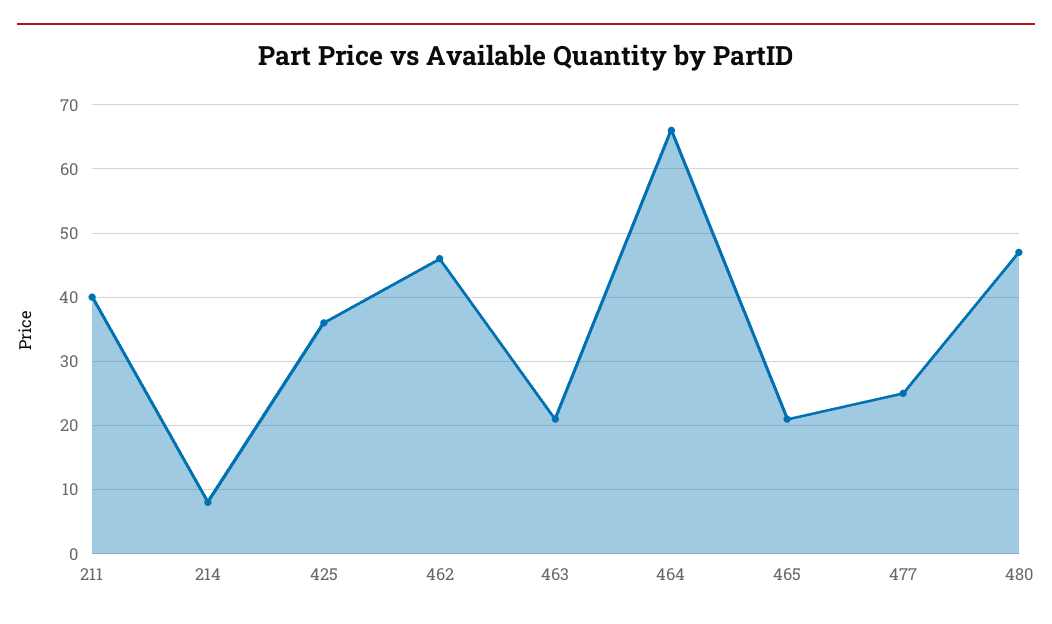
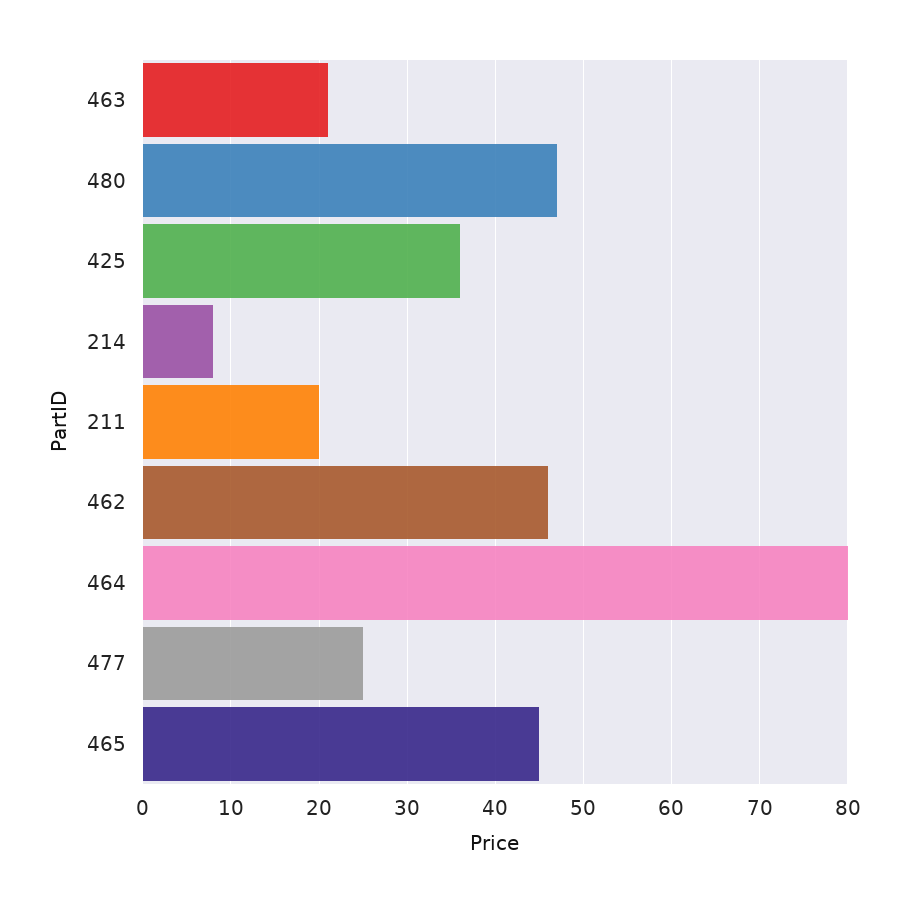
  {
-   "211": 40,
+   "211": 20,
    "214": 8,
    "425": 36,
    "462": 46,
    "463": 21,
-   "464": 66,
+   "464": 80,
-   "465": 21,
+   "465": 45,
    "477": 25,
    "480": 47
  }

